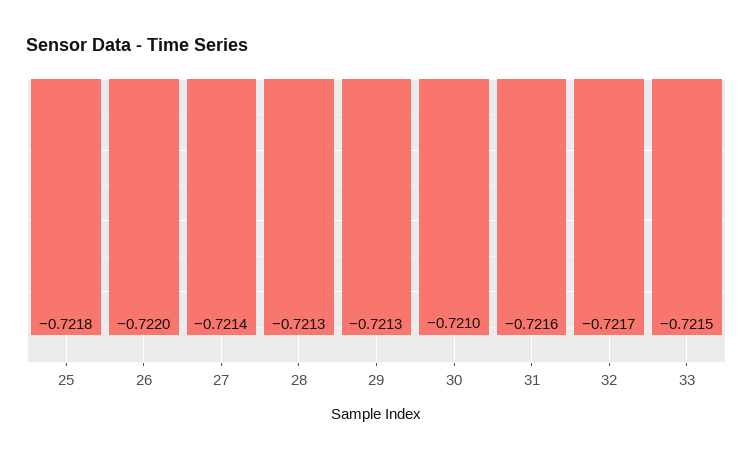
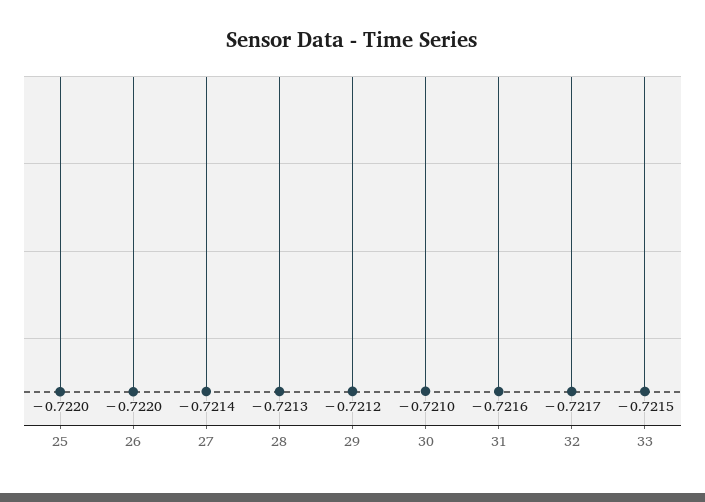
  {
-   "25": -0.7218,
+   "25": -0.722,
    "26": -0.722,
    "27": -0.7214,
    "28": -0.7213,
-   "29": -0.7213,
+   "29": -0.7212,
    "30": -0.721,
    "31": -0.7216,
    "32": -0.7217,
    "33": -0.7215
  }

